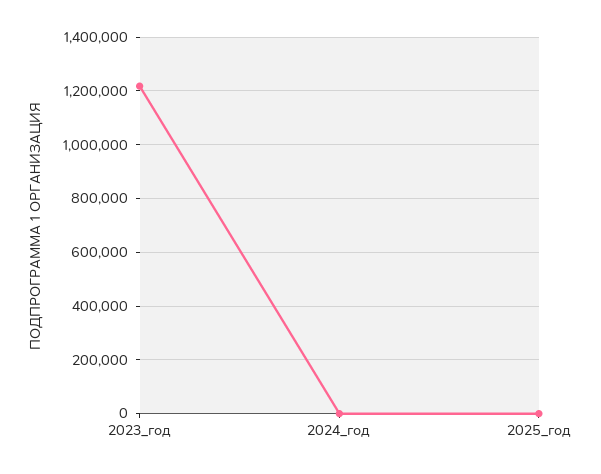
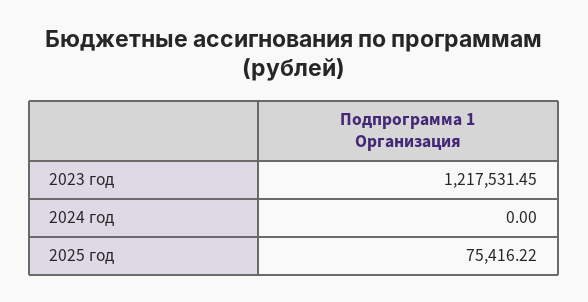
  {
    "2023_год": 1217531.45,
    "2024_год": 0,
-   "2025_год": 0
+   "2025_год": 75416.22
  }

